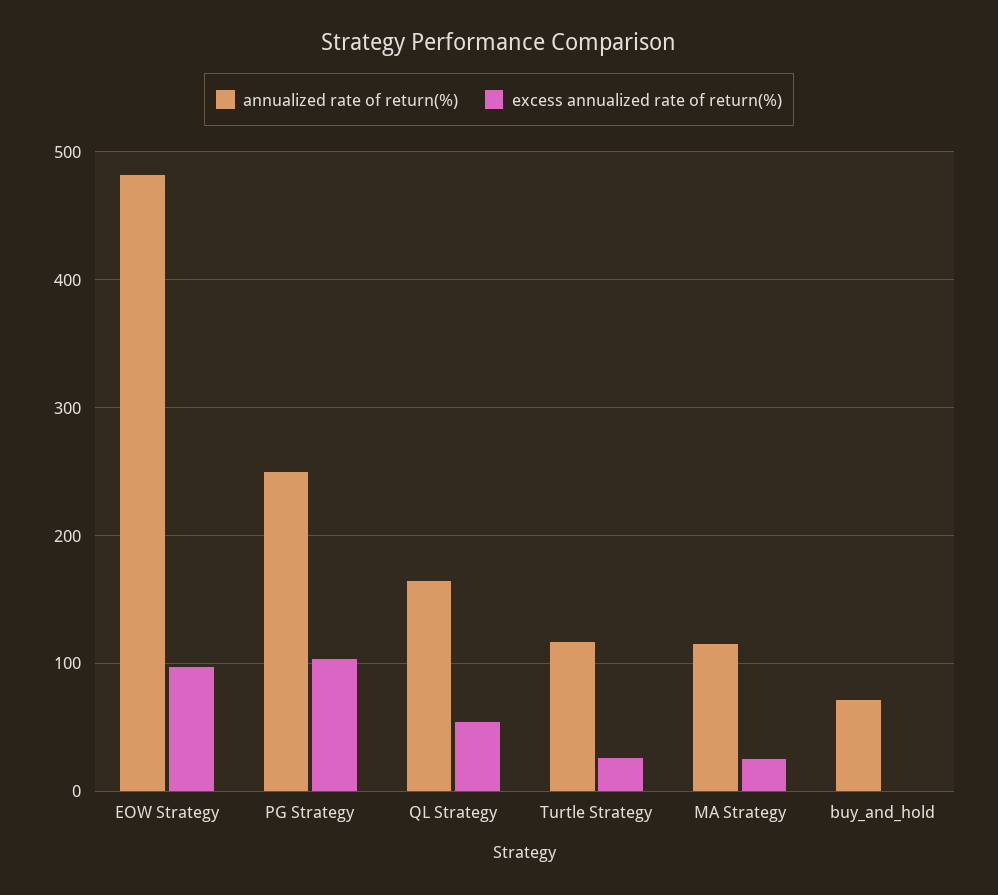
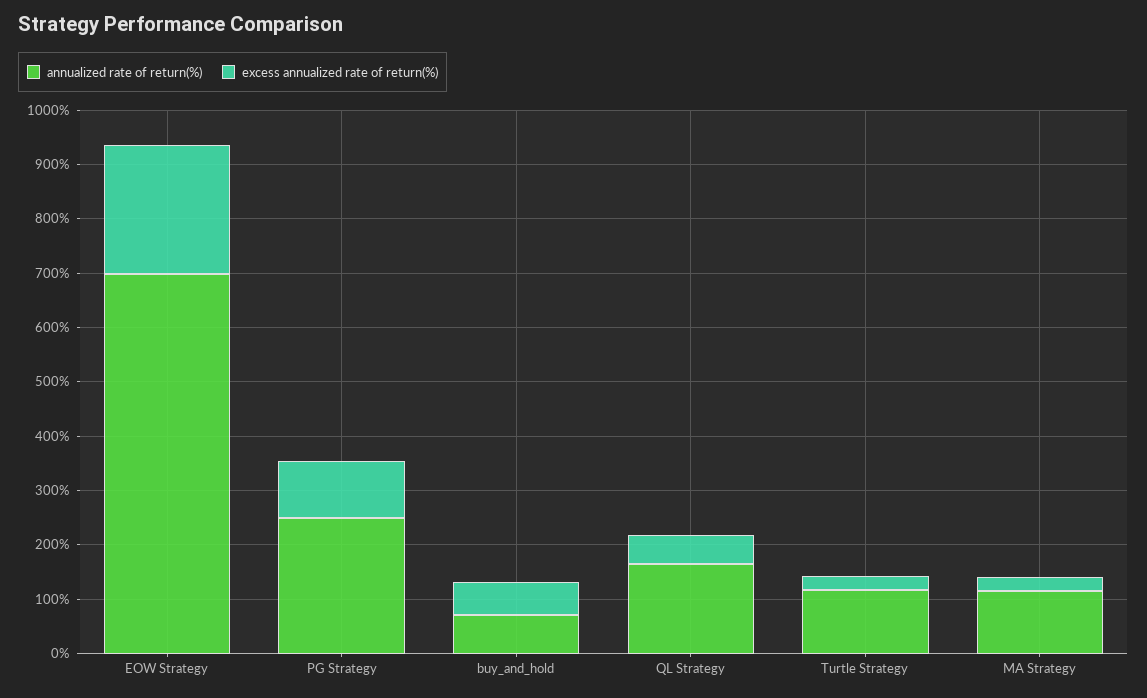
  {
    "annualized rate of return(%)": {
-     "EOW Strategy": 480,
+     "EOW Strategy": 700,
      "PG Strategy": 250,
      "QL Strategy": 160,
      "Turtle Strategy": 120,
      "MA Strategy": 120,
      "buy_and_hold": 70
    },
    "excess annualized rate of return(%)": {
-     "EOW Strategy": 100,
+     "EOW Strategy": 240,
      "PG Strategy": 100,
      "QL Strategy": 50,
      "Turtle Strategy": 30,
      "MA Strategy": 30,
-     "buy_and_hold": 0
+     "buy_and_hold": 60
    }
  }

